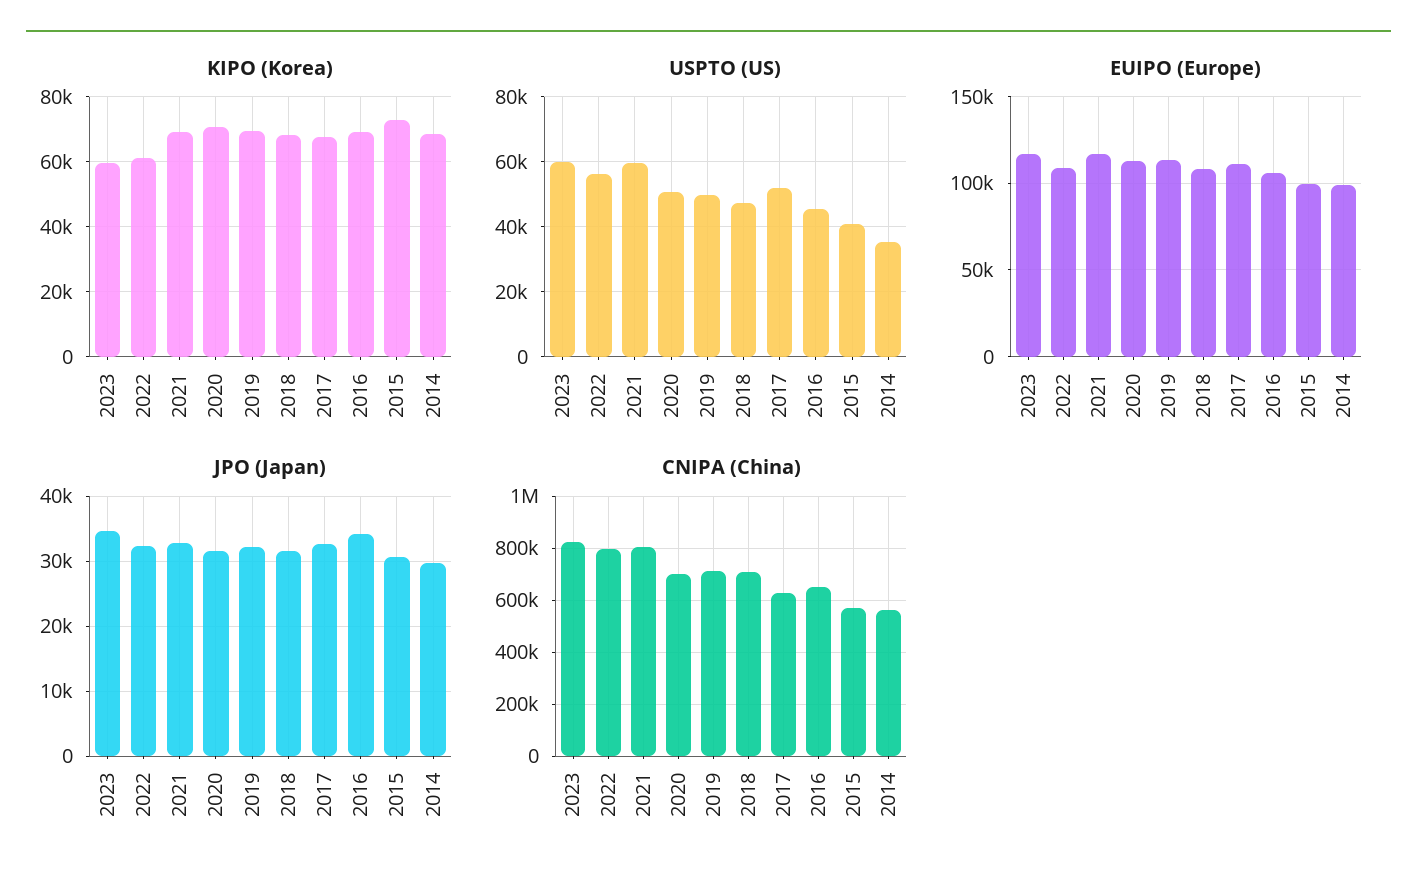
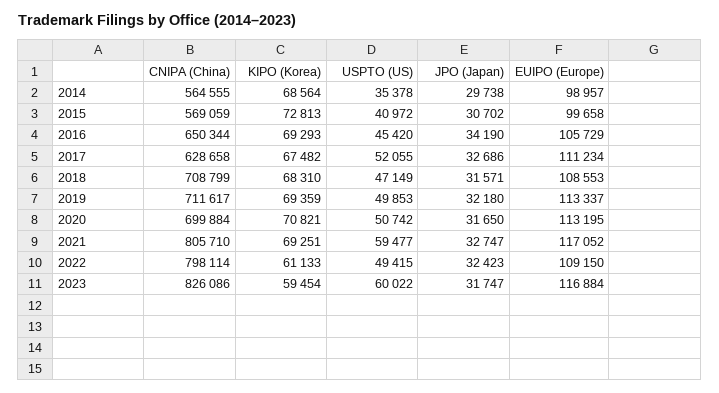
  {
    "KIPO (Korea)": {
      "2023": 59454,
      "2022": 61133,
      "2021": 69251,
      "2020": 70821,
      "2019": 69359,
      "2018": 68310,
      "2017": 67482,
      "2016": 69293,
      "2015": 72813,
      "2014": 68564
    },
    "USPTO (US)": {
      "2023": 60022,
-     "2022": 56000,
+     "2022": 49415,
      "2021": 59477,
      "2020": 50742,
      "2019": 49853,
      "2018": 47149,
      "2017": 52055,
      "2016": 45420,
      "2015": 40972,
      "2014": 35378
    },
    "EUIPO (Europe)": {
      "2023": 116884,
      "2022": 109150,
      "2021": 117052,
      "2020": 113195,
      "2019": 113337,
      "2018": 108553,
      "2017": 111234,
      "2016": 105729,
      "2015": 99658,
      "2014": 98957
    },
    "JPO (Japan)": {
-     "2023": 35000,
+     "2023": 31747,
      "2022": 32423,
      "2021": 32747,
      "2020": 31650,
      "2019": 32180,
      "2018": 31571,
      "2017": 32686,
      "2016": 34190,
      "2015": 30702,
      "2014": 29738
    },
    "CNIPA (China)": {
      "2023": 826086,
      "2022": 798114,
      "2021": 805710,
      "2020": 699884,
      "2019": 711617,
      "2018": 708799,
      "2017": 628658,
      "2016": 650344,
      "2015": 569059,
      "2014": 564555
    }
  }

